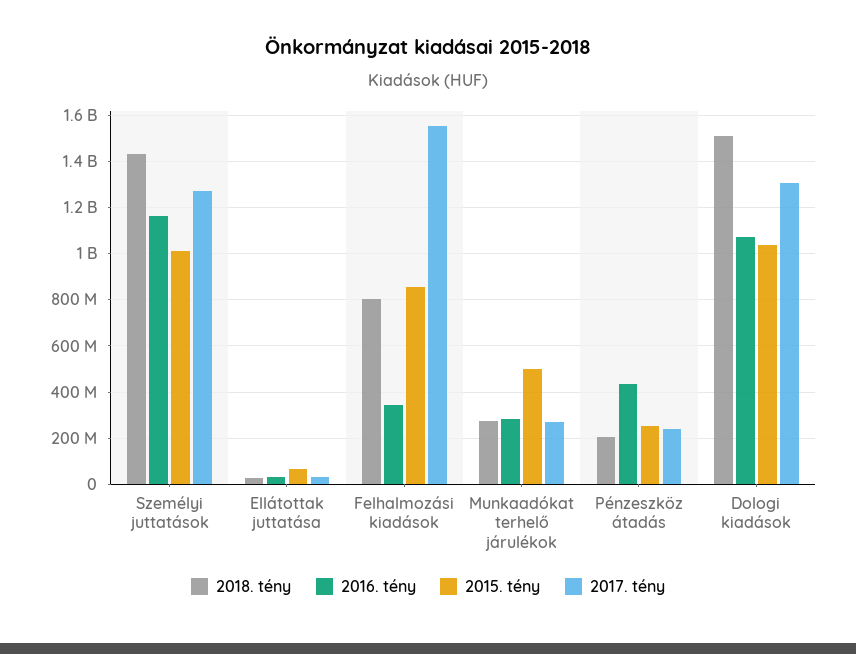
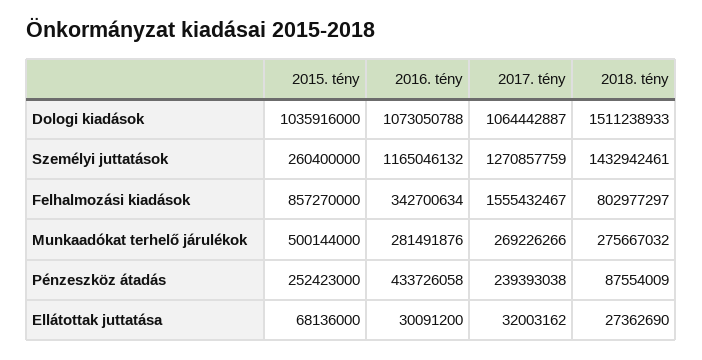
  {
    "2018. tény": {
      "Személyi juttatások": 1432942461,
      "Ellátottak juttatása": 27362690,
      "Felhalmozási kiadások": 802977297,
      "Munkaadókat terhelő járulékok": 275667032,
-     "Pénzeszköz átadás": 200000000,
+     "Pénzeszköz átadás": 87554009,
      "Dologi kiadások": 1511238933
    },
    "2016. tény": {
      "Személyi juttatások": 1165046132,
      "Ellátottak juttatása": 30091200,
      "Felhalmozási kiadások": 342700634,
      "Munkaadókat terhelő járulékok": 281491876,
      "Pénzeszköz átadás": 433726058,
      "Dologi kiadások": 1073050788
    },
    "2015. tény": {
-     "Személyi juttatások": 1000000000,
+     "Személyi juttatások": 260400000,
      "Ellátottak juttatása": 68136000,
      "Felhalmozási kiadások": 857270000,
      "Munkaadókat terhelő járulékok": 500144000,
      "Pénzeszköz átadás": 252423000,
      "Dologi kiadások": 1035916000
    },
    "2017. tény": {
      "Személyi juttatások": 1270857759,
      "Ellátottak juttatása": 32003162,
      "Felhalmozási kiadások": 1555432467,
      "Munkaadókat terhelő járulékok": 269226266,
      "Pénzeszköz átadás": 239393038,
-     "Dologi kiadások": 1300000000
+     "Dologi kiadások": 1064442887
    }
  }

